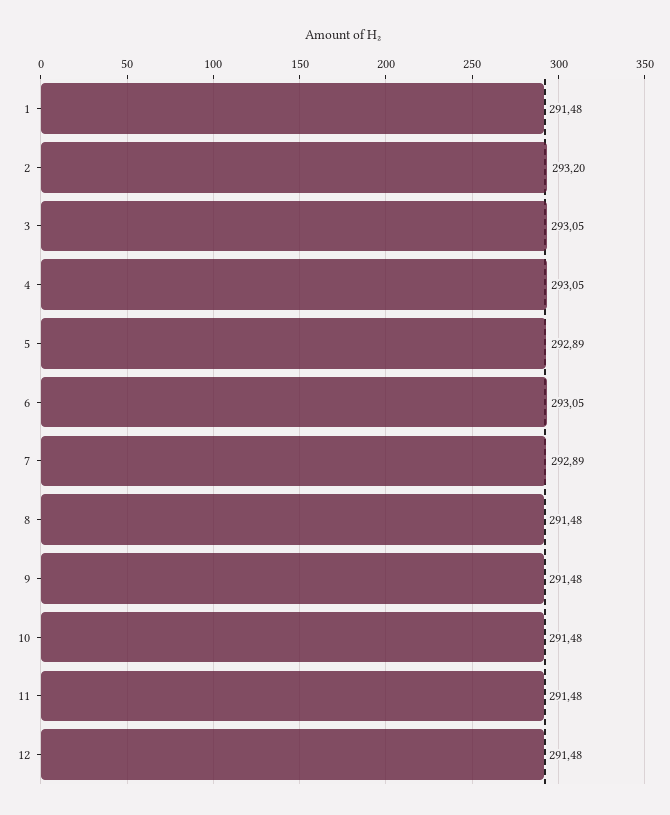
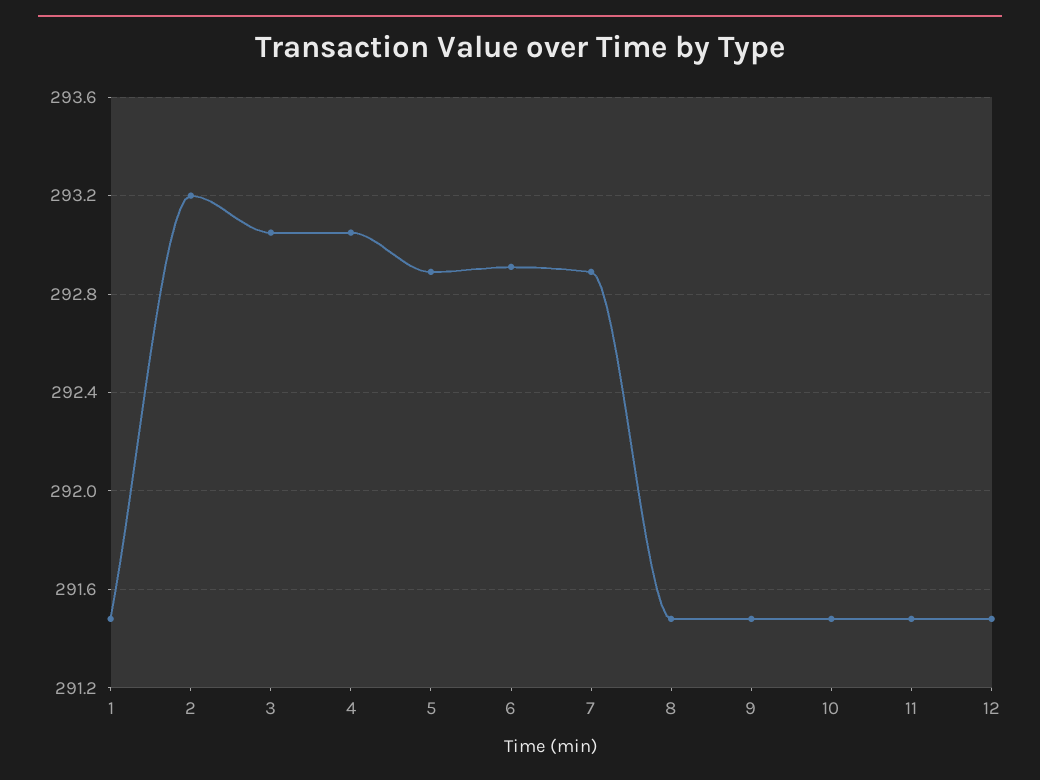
  {
    "1": 291.48,
    "2": 293.2,
    "3": 293.05,
    "4": 293.05,
    "5": 292.89,
-   "6": 293.05,
+   "6": 292.9,
    "7": 292.89,
    "8": 291.48,
    "9": 291.48,
    "10": 291.48,
    "11": 291.48,
    "12": 291.48
  }

